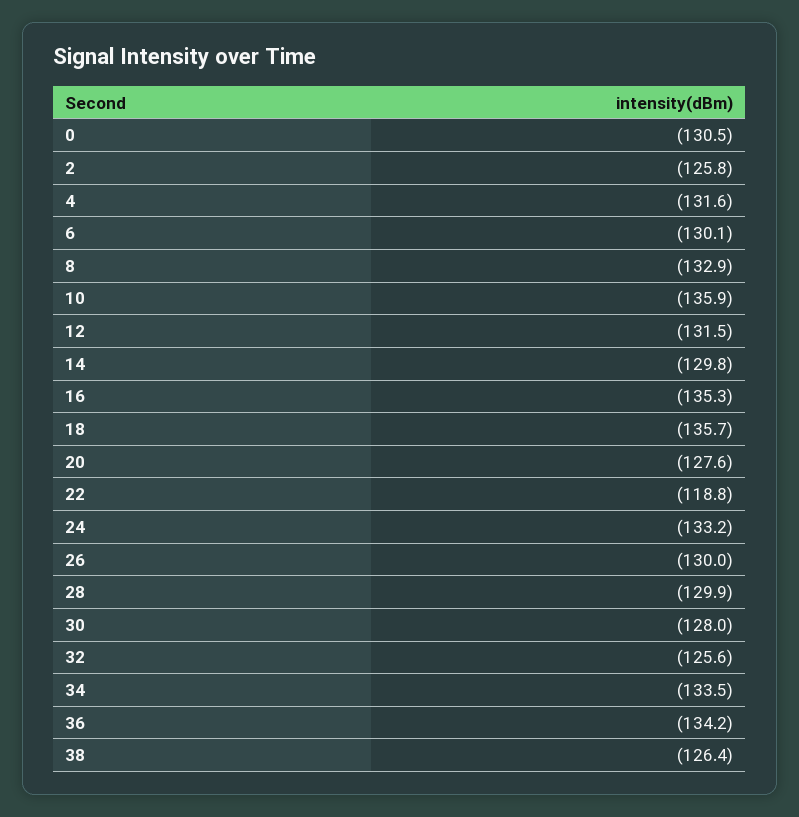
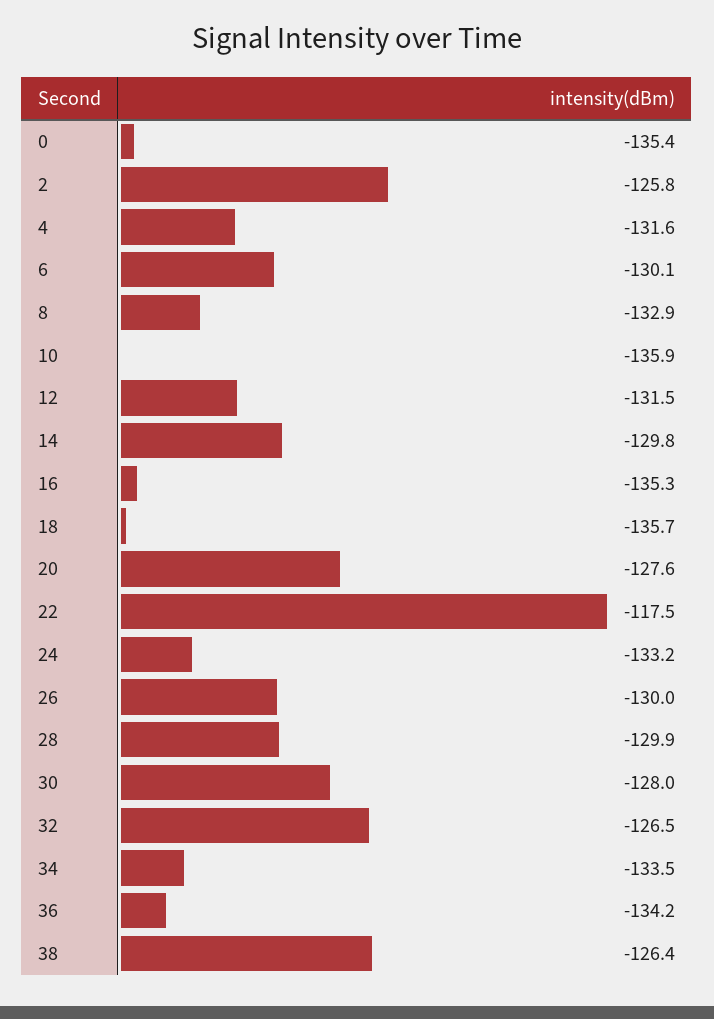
  {
-   "0": -130.5,
+   "0": -135.4,
    "2": -125.8,
    "4": -131.6,
    "6": -130.1,
    "8": -132.9,
    "10": -135.9,
    "12": -131.5,
    "14": -129.8,
    "16": -135.3,
    "18": -135.7,
    "20": -127.6,
-   "22": -118.8,
+   "22": -117.5,
    "24": -133.2,
    "26": -130,
    "28": -129.9,
    "30": -128,
-   "32": -125.6,
+   "32": -126.5,
    "34": -133.5,
    "36": -134.2,
    "38": -126.4
  }

